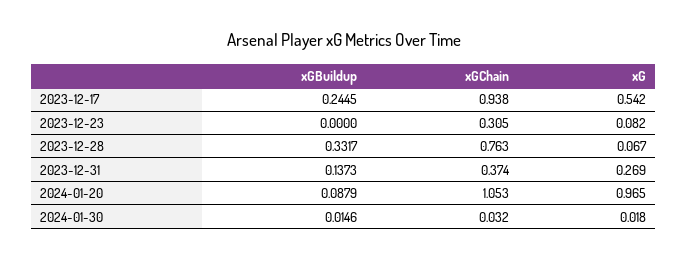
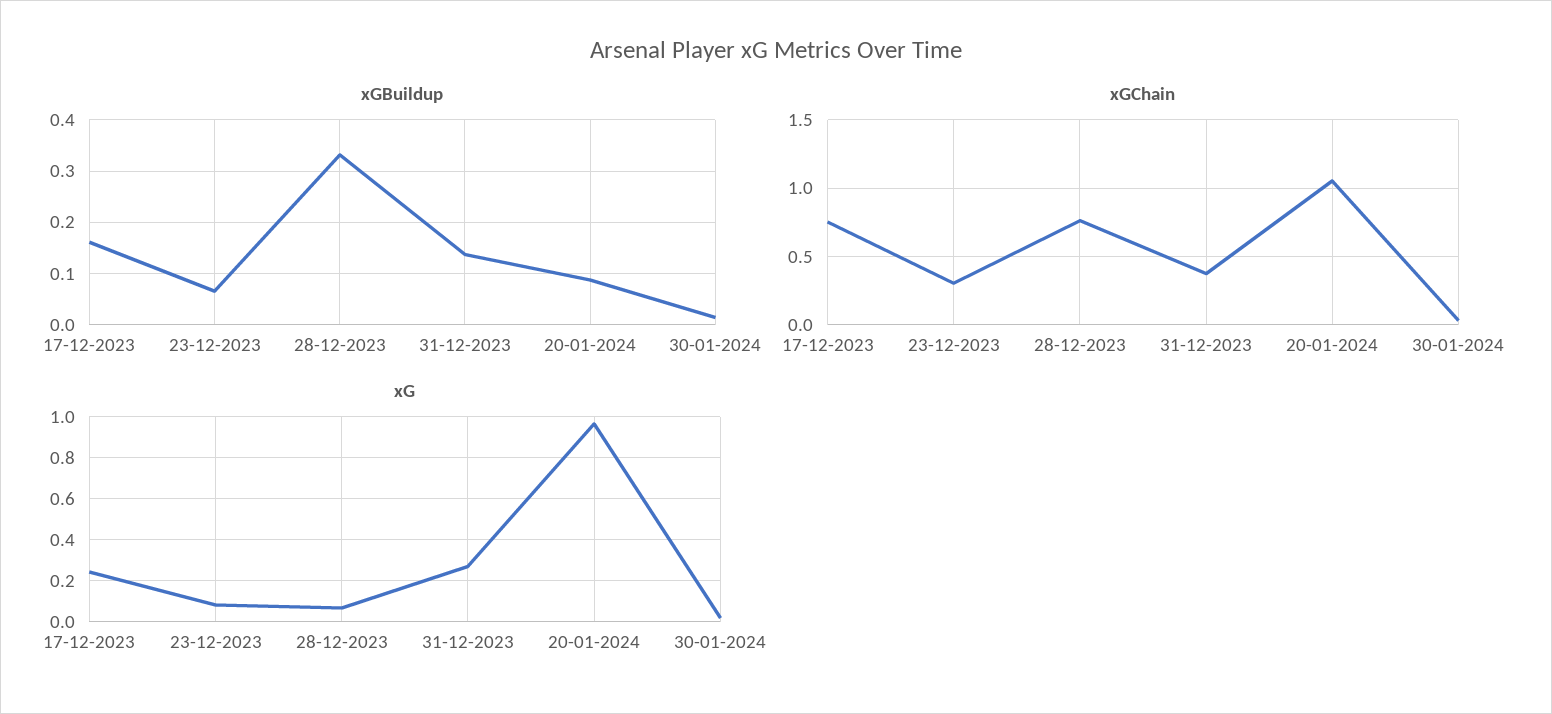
  {
    "xGBuildup": {
-     "2023-12-17": 0.2445,
+     "2023-12-17": 0.16,
-     "2023-12-23": 0,
+     "2023-12-23": 0.06,
      "2023-12-28": 0.3317,
      "2023-12-31": 0.1373,
      "2024-01-20": 0.0879,
      "2024-01-30": 0.0146
    },
    "xGChain": {
-     "2023-12-17": 0.938,
+     "2023-12-17": 0.75,
      "2023-12-23": 0.305,
      "2023-12-28": 0.763,
      "2023-12-31": 0.374,
      "2024-01-20": 1.053,
      "2024-01-30": 0.032
    },
    "xG": {
-     "2023-12-17": 0.542,
+     "2023-12-17": 0.25,
      "2023-12-23": 0.082,
      "2023-12-28": 0.067,
      "2023-12-31": 0.269,
      "2024-01-20": 0.965,
      "2024-01-30": 0.018
    }
  }

